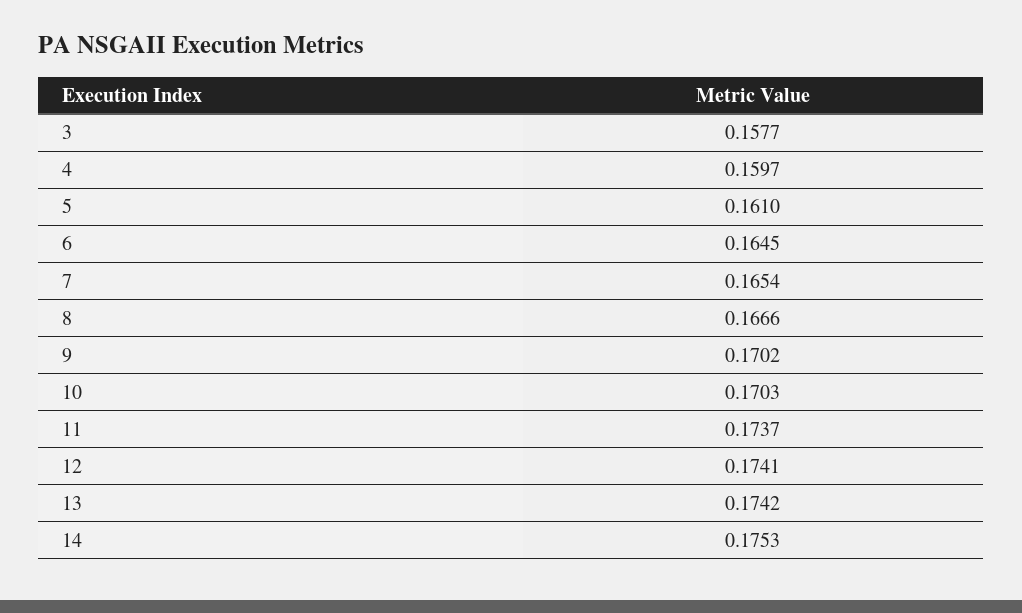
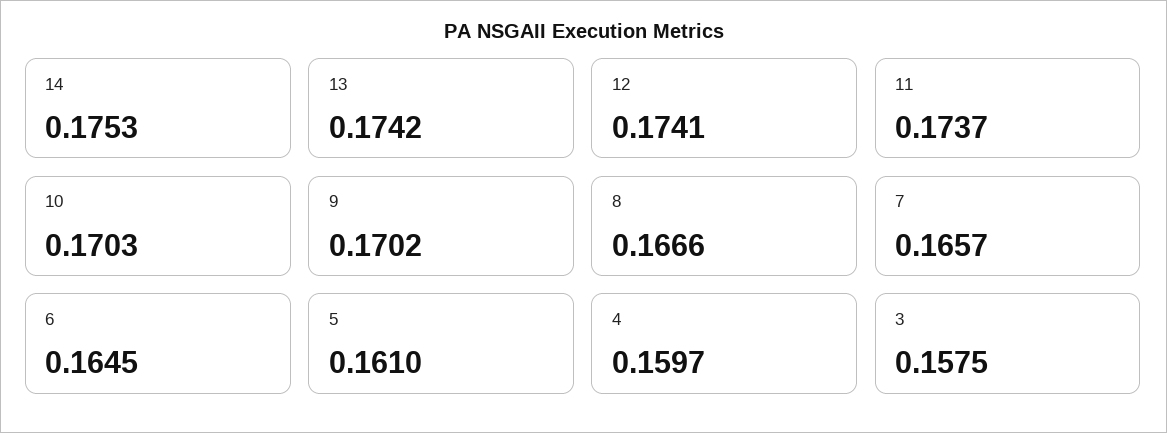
  {
-   "3": 0.1577,
+   "3": 0.1575,
    "4": 0.1597,
    "5": 0.161,
    "6": 0.1645,
-   "7": 0.1654,
+   "7": 0.1657,
    "8": 0.1666,
    "9": 0.1702,
    "10": 0.1703,
    "11": 0.1737,
    "12": 0.1741,
    "13": 0.1742,
    "14": 0.1753
  }

